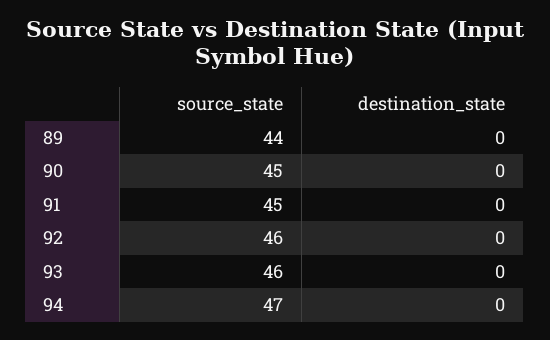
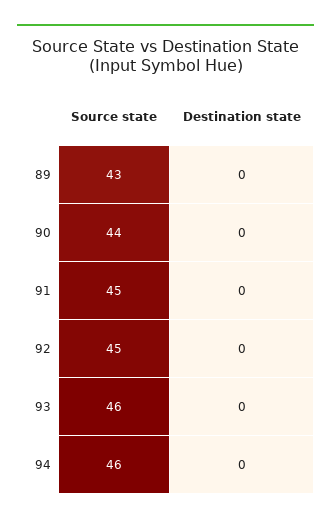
  {
    "source_state": {
-     "89": 44,
+     "89": 43,
-     "90": 45,
+     "90": 44,
      "91": 45,
-     "92": 46,
+     "92": 45,
      "93": 46,
-     "94": 47
+     "94": 46
    },
    "destination_state": {
      "89": 0,
      "90": 0,
      "91": 0,
      "92": 0,
      "93": 0,
      "94": 0
    }
  }

